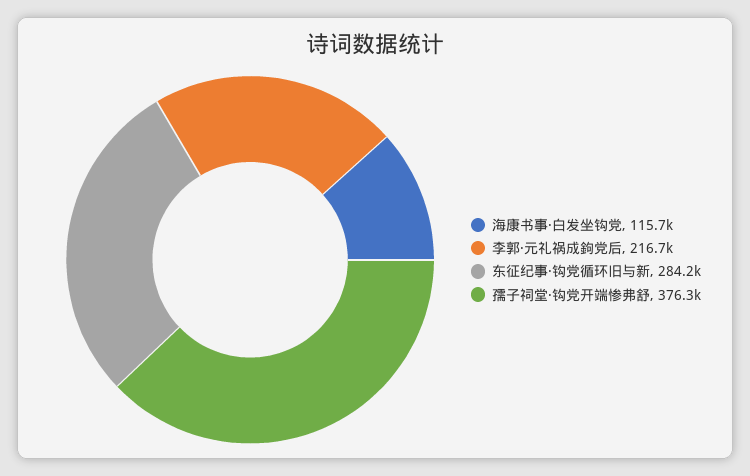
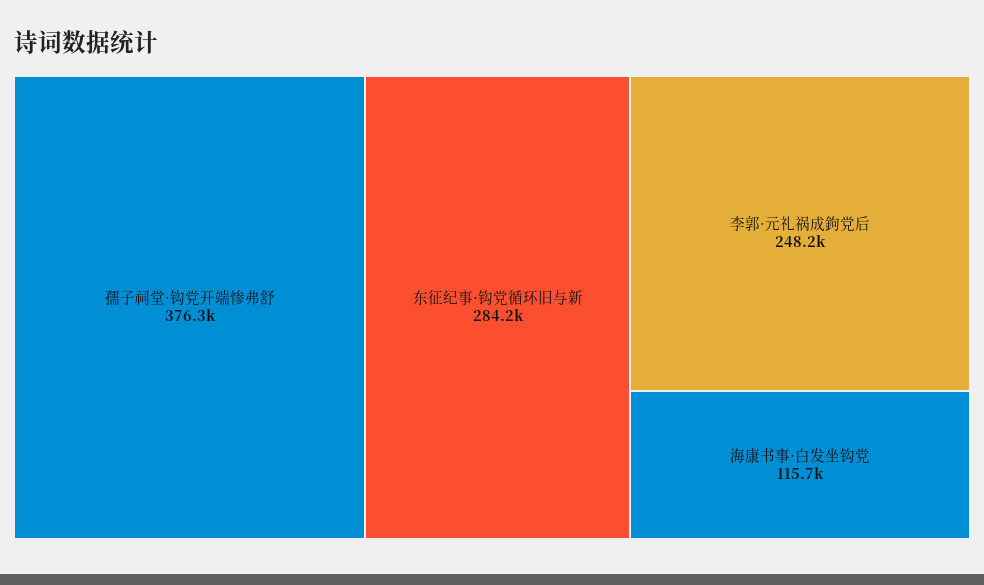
  {
    "海康书事·白发坐钩党": 115700,
-   "李郭·元礼祸成鉤党后": 216700,
+   "李郭·元礼祸成鉤党后": 248200,
    "东征纪事·钩党循环旧与新": 284200,
    "孺子祠堂·钩党开端惨弗舒": 376300
  }

